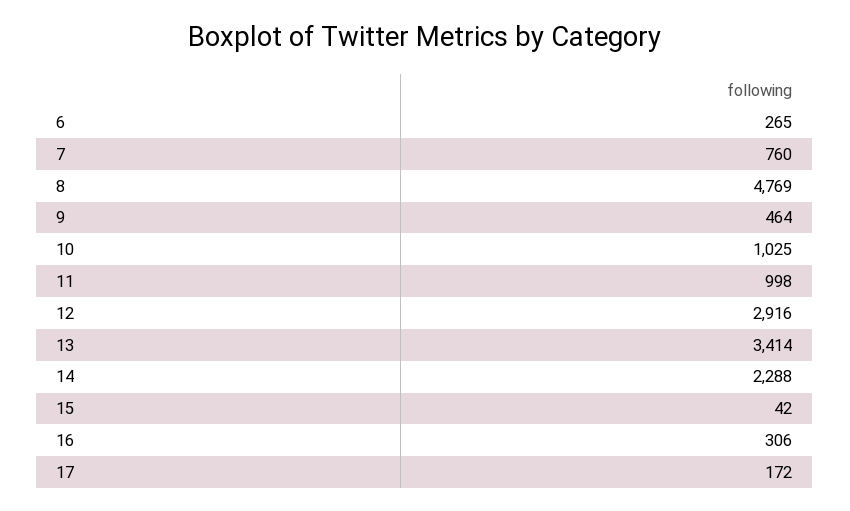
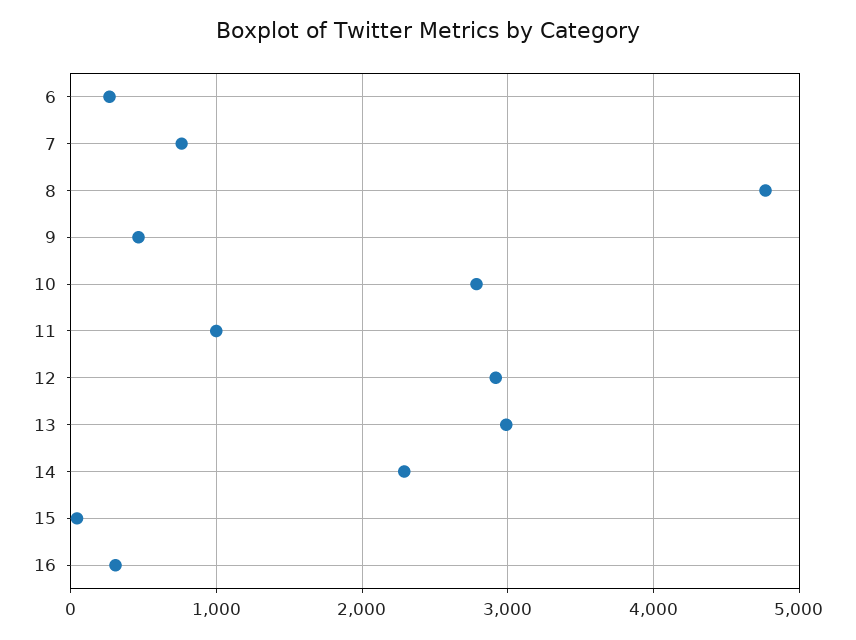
  {
    "6": 265,
    "7": 760,
    "8": 4769,
    "9": 464,
-   "10": 1025,
+   "10": 2800,
    "11": 998,
    "12": 2916,
-   "13": 3414,
+   "13": 3000,
    "14": 2288,
    "15": 42,
-   "16": 306,
+   "16": 306
-   "17": 172
  }

